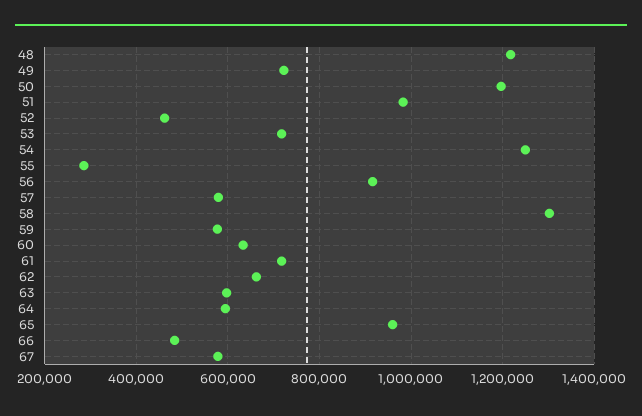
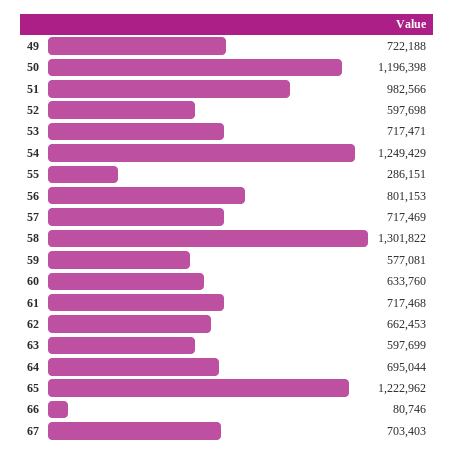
  {
-   "48": 1220000,
    "49": 722188,
    "50": 1196398,
    "51": 982566,
-   "52": 460000,
+   "52": 597698,
    "53": 717471,
    "54": 1249429,
    "55": 286151,
-   "56": 920000,
+   "56": 801153,
-   "57": 580000,
+   "57": 717469,
    "58": 1301822,
    "59": 577081,
    "60": 633760,
    "61": 717468,
    "62": 662453,
    "63": 597699,
-   "64": 600000,
+   "64": 695044,
-   "65": 960000,
+   "65": 1222962,
-   "66": 480000,
+   "66": 80746,
-   "67": 580000
+   "67": 703403
  }

